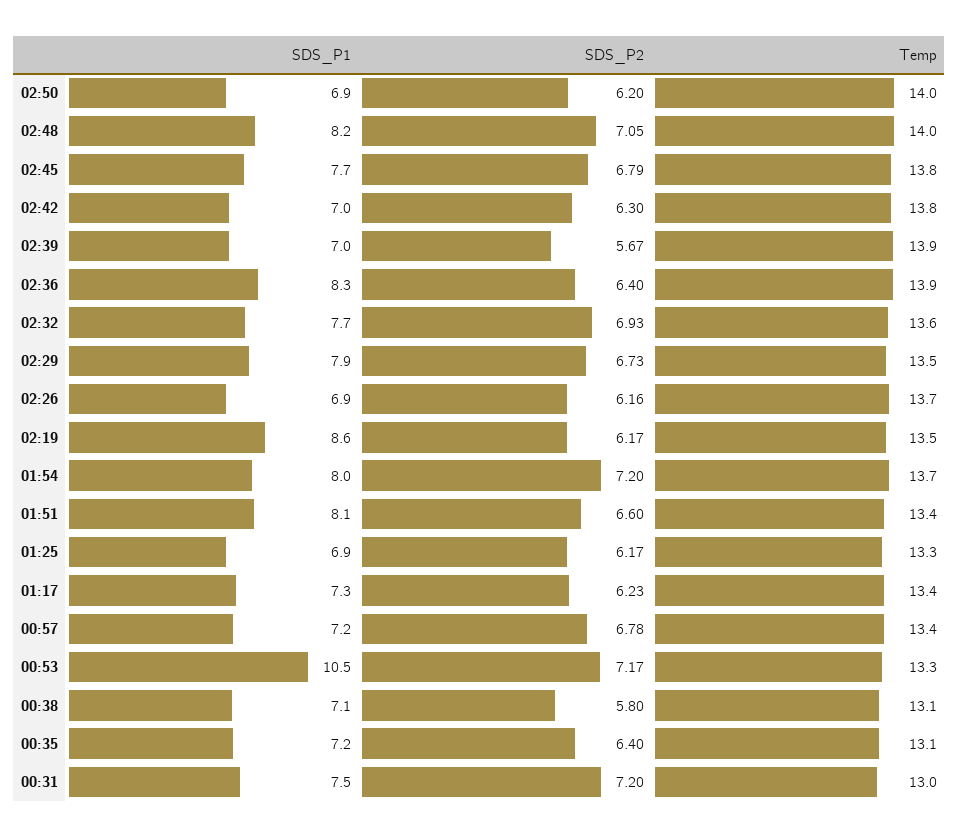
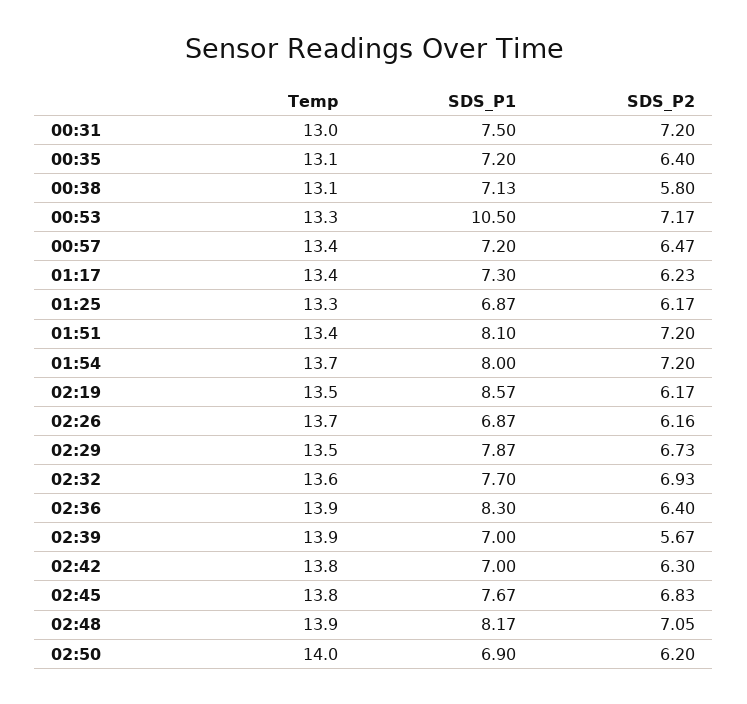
  {
    "SDS_P1": {
      "02:50": 6.9,
      "02:48": 8.17,
      "02:45": 7.67,
      "02:42": 7,
      "02:39": 7,
      "02:36": 8.3,
      "02:32": 7.7,
      "02:29": 7.87,
      "02:26": 6.87,
      "02:19": 8.57,
      "01:54": 8,
      "01:51": 8.1,
      "01:25": 6.87,
      "01:17": 7.3,
      "00:57": 7.2,
      "00:53": 10.5,
      "00:38": 7.13,
      "00:35": 7.2,
      "00:31": 7.5
    },
    "SDS_P2": {
      "02:50": 6.2,
      "02:48": 7.05,
-     "02:45": 6.79,
+     "02:45": 6.83,
      "02:42": 6.3,
      "02:39": 5.67,
      "02:36": 6.4,
      "02:32": 6.93,
      "02:29": 6.73,
      "02:26": 6.16,
      "02:19": 6.17,
      "01:54": 7.2,
-     "01:51": 6.6,
+     "01:51": 7.2,
      "01:25": 6.17,
      "01:17": 6.23,
-     "00:57": 6.78,
+     "00:57": 6.47,
      "00:53": 7.17,
      "00:38": 5.8,
      "00:35": 6.4,
      "00:31": 7.2
    },
    "Temp": {
      "02:50": 14,
-     "02:48": 14,
+     "02:48": 13.9,
      "02:45": 13.8,
      "02:42": 13.8,
      "02:39": 13.9,
      "02:36": 13.9,
      "02:32": 13.6,
      "02:29": 13.5,
      "02:26": 13.7,
      "02:19": 13.5,
      "01:54": 13.7,
      "01:51": 13.4,
      "01:25": 13.3,
      "01:17": 13.4,
      "00:57": 13.4,
      "00:53": 13.3,
      "00:38": 13.1,
      "00:35": 13.1,
      "00:31": 13
    }
  }

